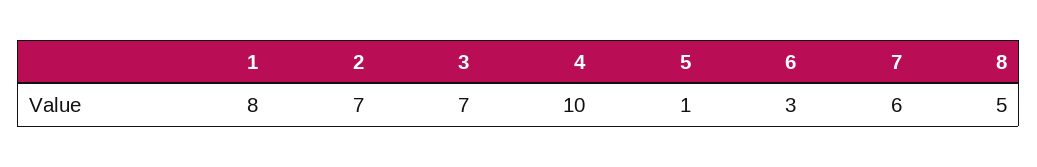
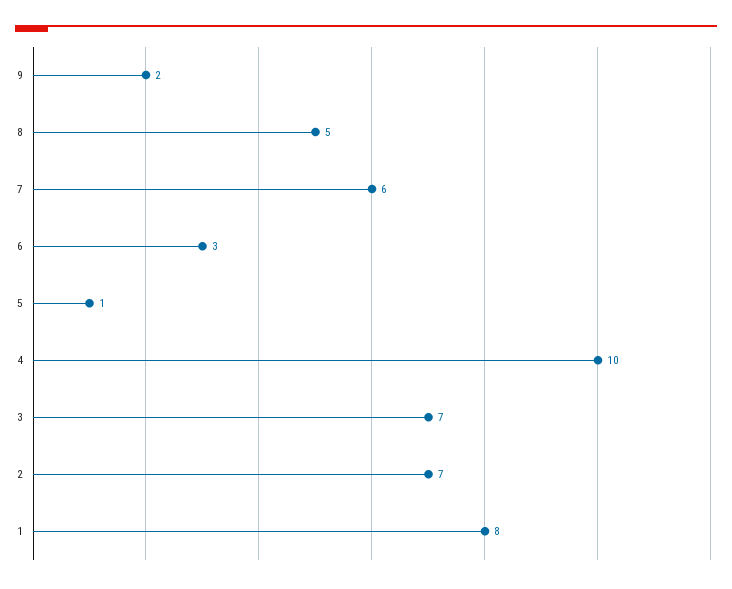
  {
    "1": 8,
    "2": 7,
    "3": 7,
    "4": 10,
    "5": 1,
    "6": 3,
    "7": 6,
-   "8": 5
+   "8": 5,
+   "9": 2
  }

